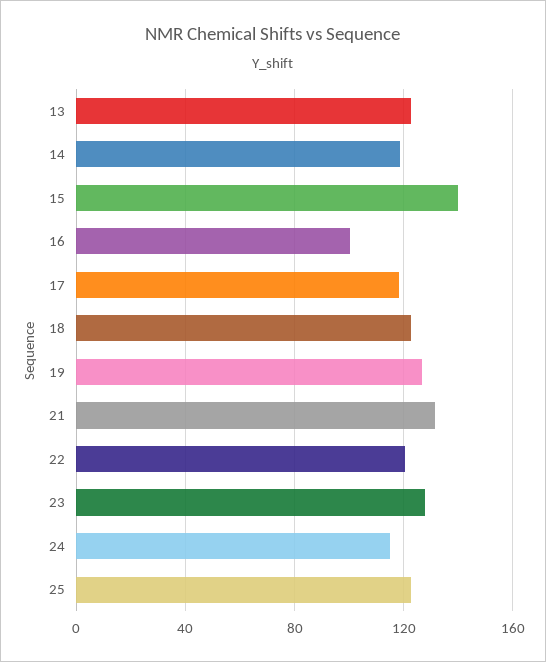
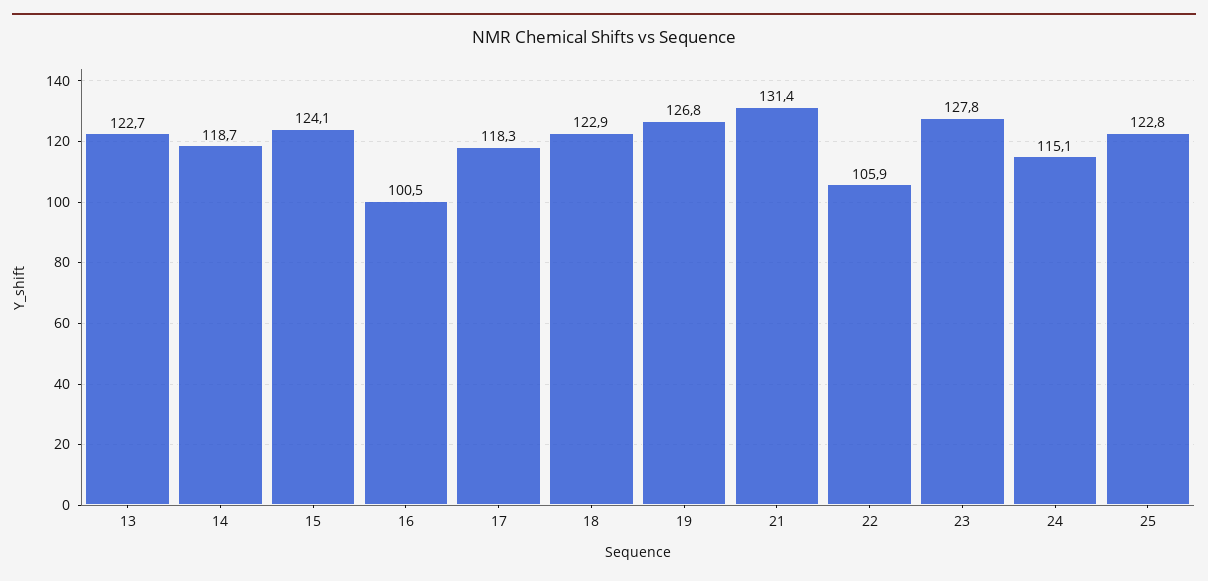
  {
    "13": 122.7,
    "14": 118.7,
-   "15": 140,
+   "15": 124.1,
    "16": 100.5,
    "17": 118.3,
    "18": 122.9,
    "19": 126.8,
    "21": 131.4,
-   "22": 120,
+   "22": 105.9,
    "23": 127.8,
    "24": 115.1,
    "25": 122.8
  }

